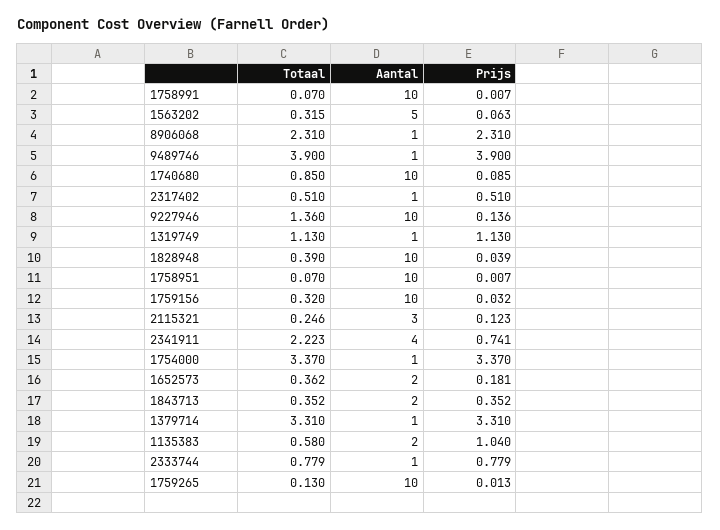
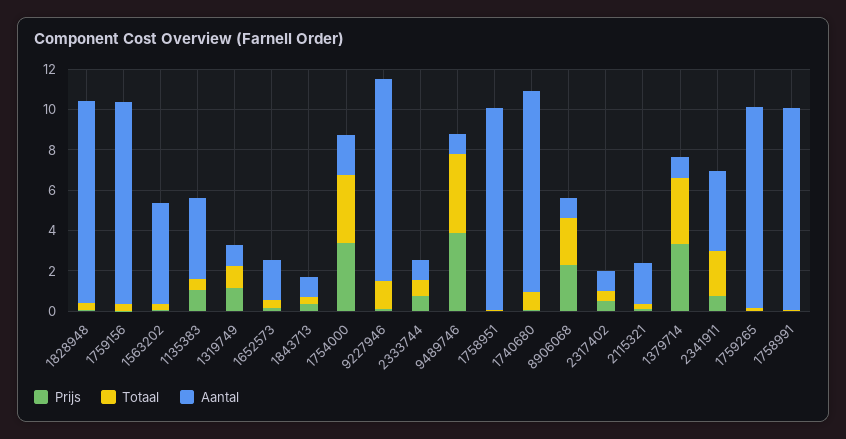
  {
    "Totaal": {
      "1758991": 0.07,
      "1563202": 0.315,
      "8906068": 2.31,
      "9489746": 3.9,
      "1740680": 0.85,
      "2317402": 0.51,
      "9227946": 1.36,
      "1319749": 1.13,
      "1828948": 0.39,
      "1758951": 0.07,
      "1759156": 0.32,
      "2115321": 0.246,
      "2341911": 2.223,
      "1754000": 3.37,
      "1652573": 0.362,
      "1843713": 0.352,
      "1379714": 3.31,
      "1135383": 0.58,
      "2333744": 0.779,
      "1759265": 0.13
    },
    "Aantal": {
      "1758991": 10,
      "1563202": 5,
      "8906068": 1,
      "9489746": 1,
      "1740680": 10,
      "2317402": 1,
      "9227946": 10,
      "1319749": 1,
      "1828948": 10,
      "1758951": 10,
      "1759156": 10,
-     "2115321": 3,
+     "2115321": 2,
      "2341911": 4,
-     "1754000": 1,
+     "1754000": 2,
      "1652573": 2,
-     "1843713": 2,
+     "1843713": 1,
      "1379714": 1,
-     "1135383": 2,
+     "1135383": 4,
      "2333744": 1,
      "1759265": 10
    },
    "Prijs": {
      "1758991": 0.007,
      "1563202": 0.063,
      "8906068": 2.31,
      "9489746": 3.9,
      "1740680": 0.085,
      "2317402": 0.51,
      "9227946": 0.136,
      "1319749": 1.13,
      "1828948": 0.039,
      "1758951": 0.007,
      "1759156": 0.032,
      "2115321": 0.123,
      "2341911": 0.741,
      "1754000": 3.37,
      "1652573": 0.181,
      "1843713": 0.352,
      "1379714": 3.31,
      "1135383": 1.04,
      "2333744": 0.779,
      "1759265": 0.013
    }
  }

